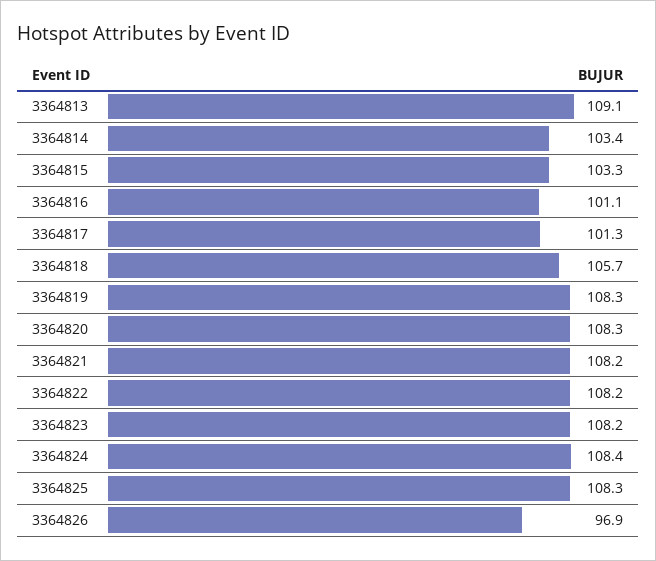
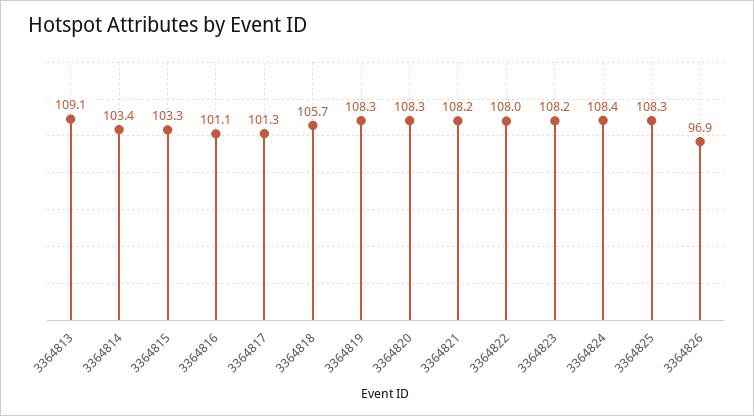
  {
    "3364813": 109.1,
    "3364814": 103.4,
    "3364815": 103.3,
    "3364816": 101.1,
    "3364817": 101.3,
    "3364818": 105.7,
    "3364819": 108.3,
    "3364820": 108.3,
    "3364821": 108.2,
-   "3364822": 108.2,
+   "3364822": 108,
    "3364823": 108.2,
    "3364824": 108.4,
    "3364825": 108.3,
    "3364826": 96.9
  }

